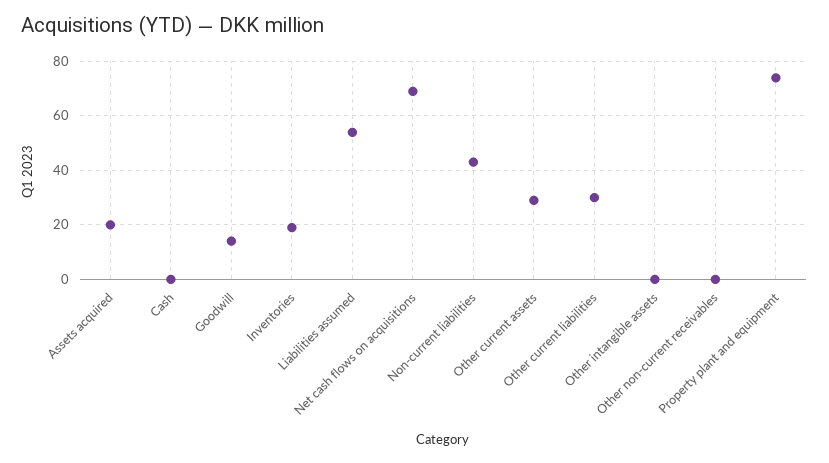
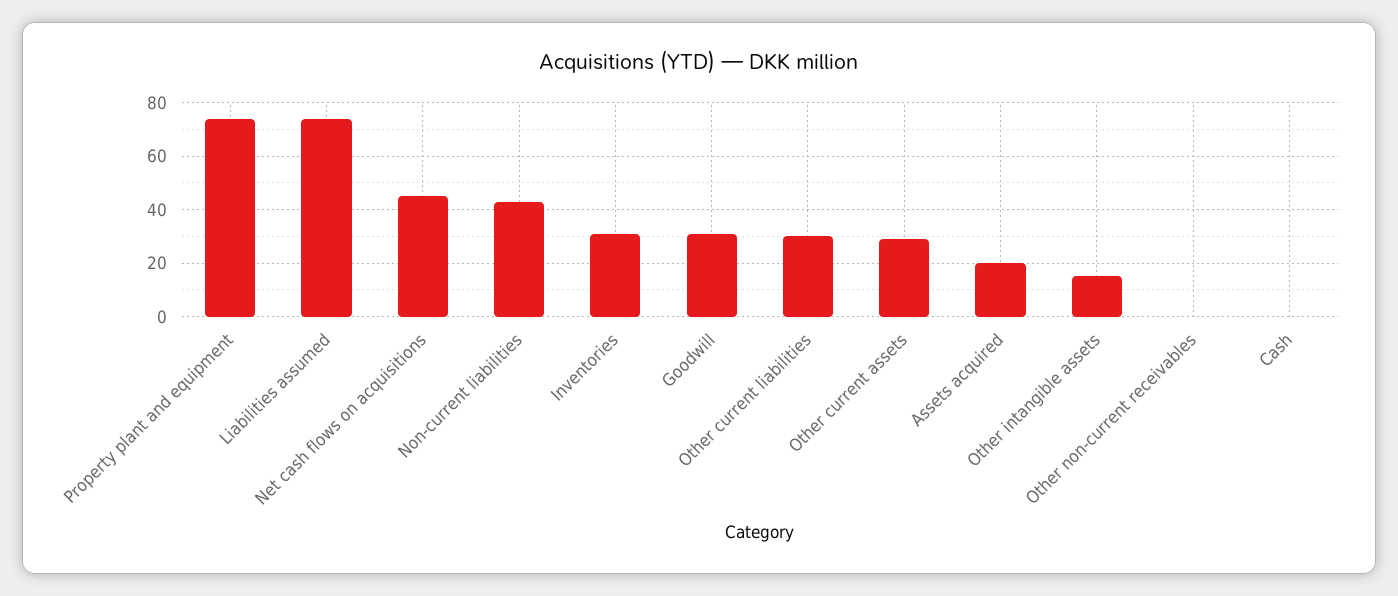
  {
    "Assets acquired": 20,
    "Cash": 0,
-   "Goodwill": 15,
+   "Goodwill": 30,
-   "Inventories": 20,
+   "Inventories": 30,
-   "Liabilities assumed": 55,
+   "Liabilities assumed": 75,
-   "Net cash flows on acquisitions": 70,
+   "Net cash flows on acquisitions": 45,
    "Non-current liabilities": 45,
    "Other current assets": 30,
    "Other current liabilities": 30,
-   "Other intangible assets": 0,
+   "Other intangible assets": 15,
    "Other non-current receivables": 0,
    "Property plant and equipment": 75
  }

